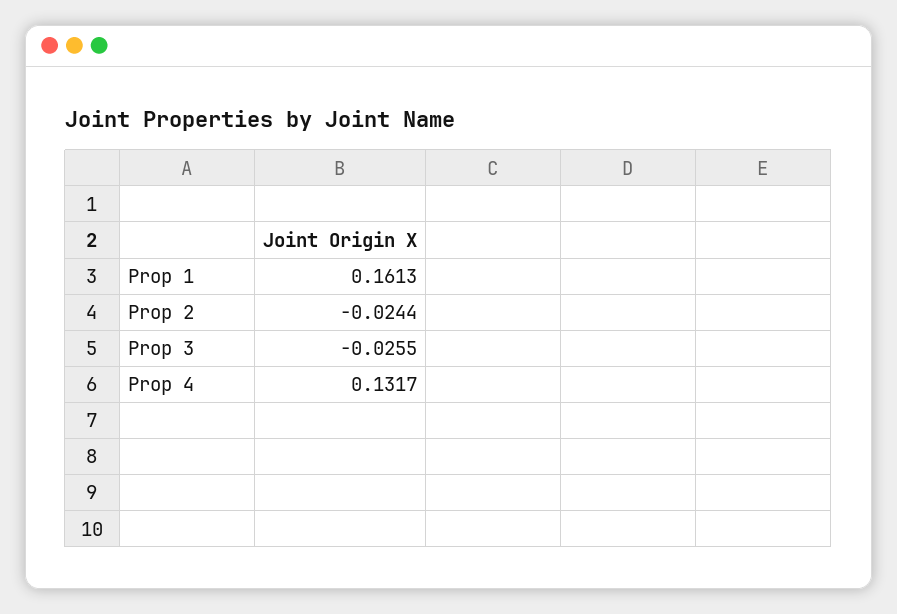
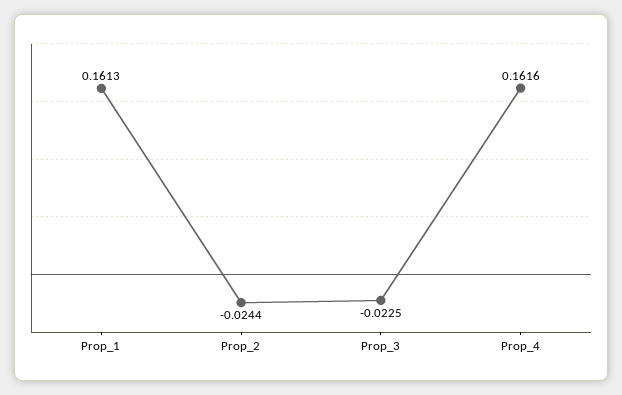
  {
    "Prop 1": 0.1613,
    "Prop 2": -0.0244,
-   "Prop 3": -0.0255,
+   "Prop 3": -0.0225,
-   "Prop 4": 0.1317
+   "Prop 4": 0.1616
  }

